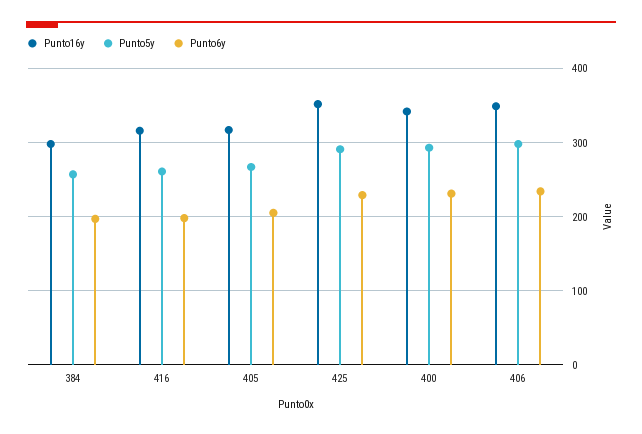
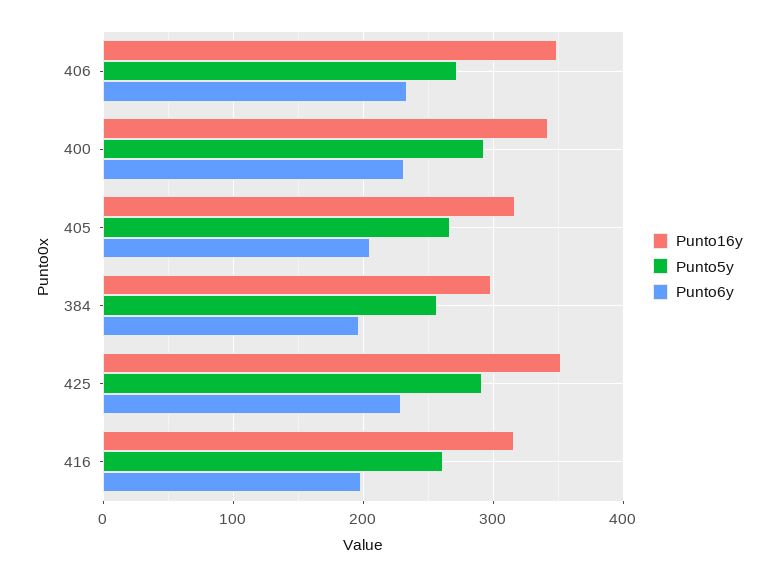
  {
    "Punto16y": {
      "384": 300,
      "416": 320,
      "405": 320,
      "425": 350,
      "400": 340,
      "406": 350
    },
    "Punto5y": {
      "384": 260,
      "416": 260,
      "405": 270,
      "425": 290,
      "400": 290,
-     "406": 300
+     "406": 270
    },
    "Punto6y": {
      "384": 200,
      "416": 200,
      "405": 210,
      "425": 230,
      "400": 230,
      "406": 230
    }
  }

